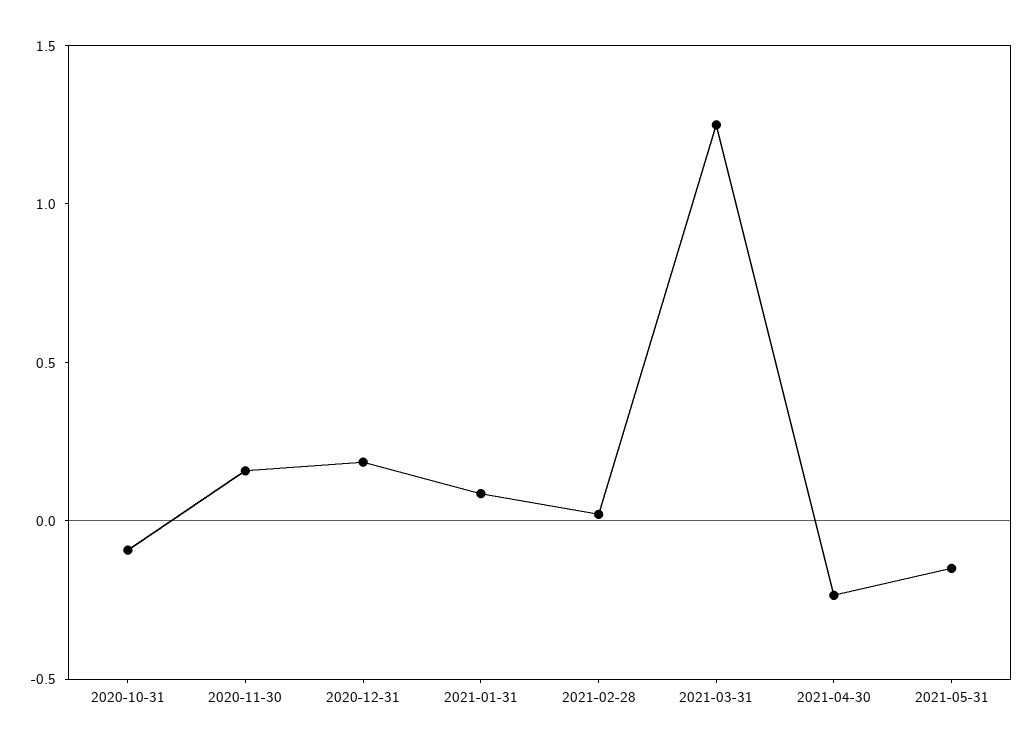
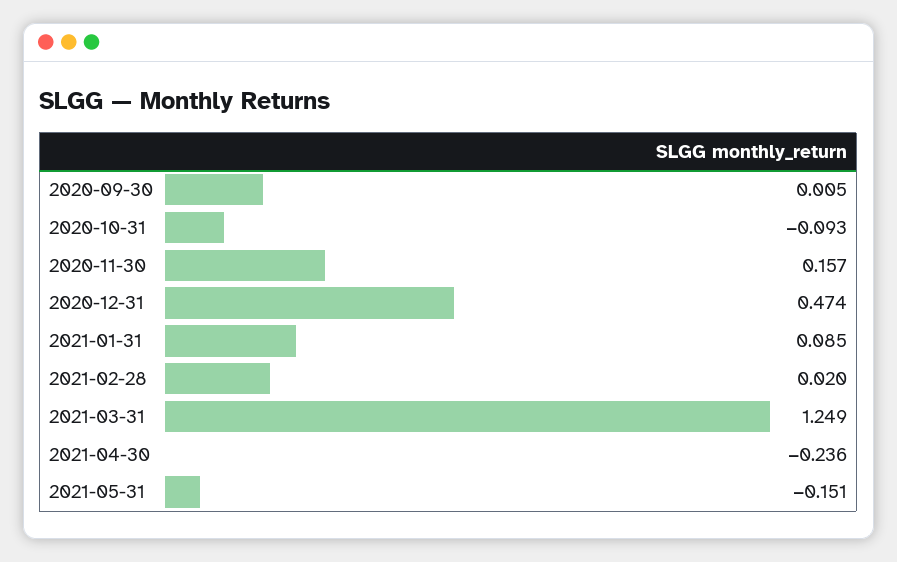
  {
    "2020-10-31": -0.093,
    "2020-11-30": 0.157,
-   "2020-12-31": 0.2,
+   "2020-12-31": 0.474,
    "2021-01-31": 0.085,
    "2021-02-28": 0.02,
    "2021-03-31": 1.249,
    "2021-04-30": -0.236,
-   "2021-05-31": -0.151
+   "2021-05-31": -0.151,
+   "2020-09-30": 0.005
  }

